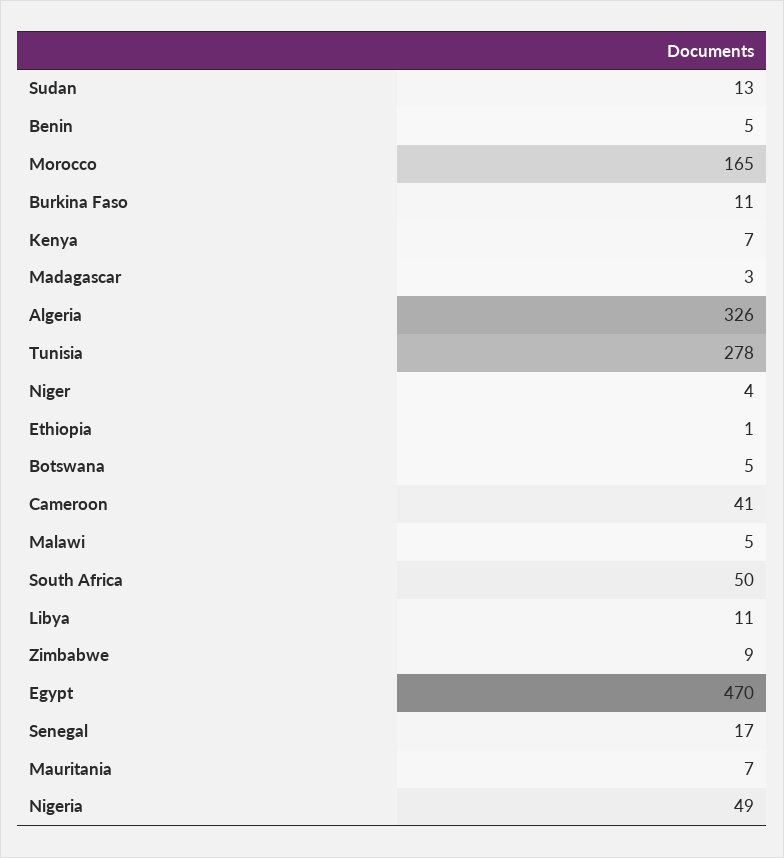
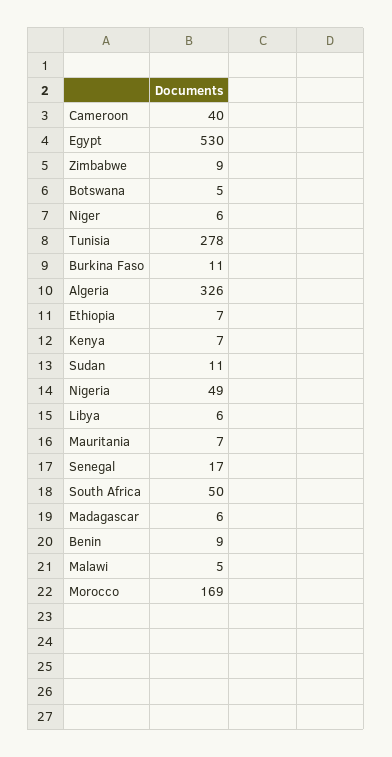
  {
-   "Sudan": 13,
+   "Sudan": 11,
-   "Benin": 5,
+   "Benin": 9,
-   "Morocco": 165,
+   "Morocco": 169,
    "Burkina Faso": 11,
    "Kenya": 7,
-   "Madagascar": 3,
+   "Madagascar": 6,
    "Algeria": 326,
    "Tunisia": 278,
-   "Niger": 4,
+   "Niger": 6,
-   "Ethiopia": 1,
+   "Ethiopia": 7,
    "Botswana": 5,
-   "Cameroon": 41,
+   "Cameroon": 40,
    "Malawi": 5,
    "South Africa": 50,
-   "Libya": 11,
+   "Libya": 6,
    "Zimbabwe": 9,
-   "Egypt": 470,
+   "Egypt": 530,
    "Senegal": 17,
    "Mauritania": 7,
    "Nigeria": 49
  }

